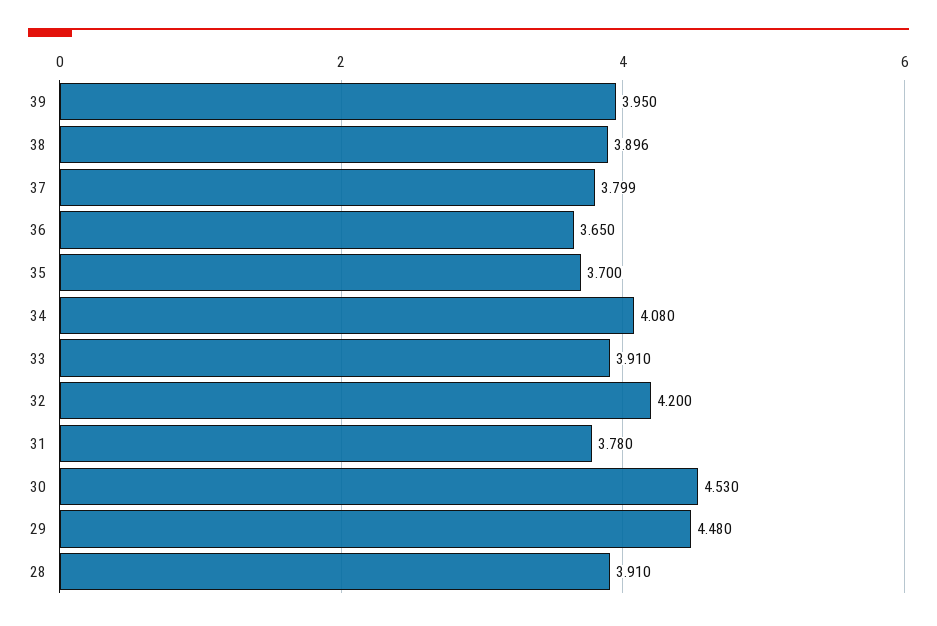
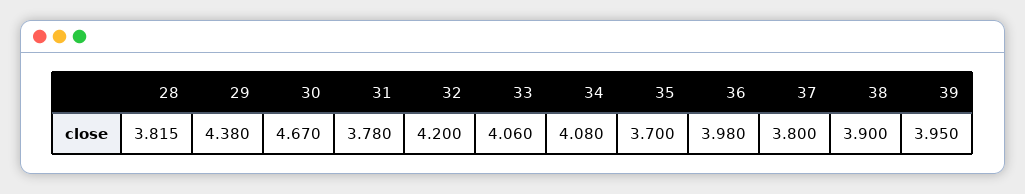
  {
    "39": 3.95,
-   "38": 3.896,
+   "38": 3.9,
-   "37": 3.799,
+   "37": 3.8,
-   "36": 3.65,
+   "36": 3.98,
    "35": 3.7,
    "34": 4.08,
-   "33": 3.91,
+   "33": 4.06,
    "32": 4.2,
    "31": 3.78,
-   "30": 4.53,
+   "30": 4.67,
-   "29": 4.48,
+   "29": 4.38,
-   "28": 3.91
+   "28": 3.815
  }

